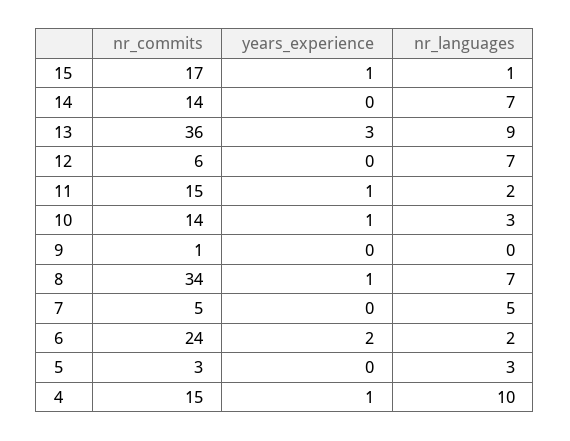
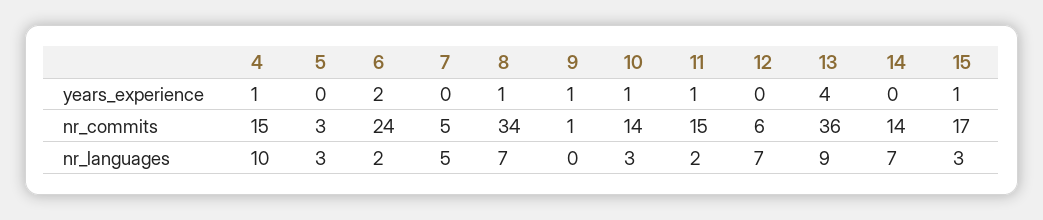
  {
    "nr_commits": {
      "15": 17,
      "14": 14,
      "13": 36,
      "12": 6,
      "11": 15,
      "10": 14,
      "9": 1,
      "8": 34,
      "7": 5,
      "6": 24,
      "5": 3,
      "4": 15
    },
    "years_experience": {
      "15": 1,
      "14": 0,
-     "13": 3,
+     "13": 4,
      "12": 0,
      "11": 1,
      "10": 1,
-     "9": 0,
+     "9": 1,
      "8": 1,
      "7": 0,
      "6": 2,
      "5": 0,
      "4": 1
    },
    "nr_languages": {
-     "15": 1,
+     "15": 3,
      "14": 7,
      "13": 9,
      "12": 7,
      "11": 2,
      "10": 3,
      "9": 0,
      "8": 7,
      "7": 5,
      "6": 2,
      "5": 3,
      "4": 10
    }
  }

